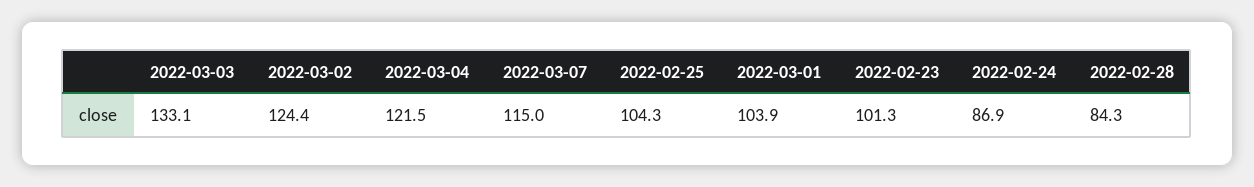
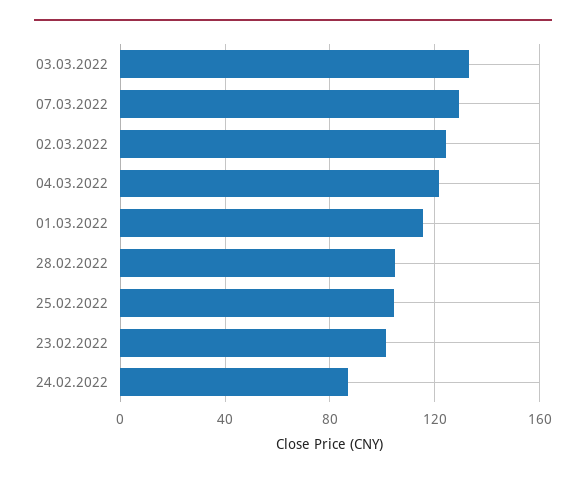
  {
    "2022-03-03": 133.1,
    "2022-03-02": 124.4,
    "2022-03-04": 121.5,
-   "2022-03-07": 115,
+   "2022-03-07": 130,
    "2022-02-25": 104.3,
-   "2022-03-01": 103.9,
+   "2022-03-01": 115,
    "2022-02-23": 101.3,
    "2022-02-24": 86.9,
-   "2022-02-28": 84.3
+   "2022-02-28": 105
  }

